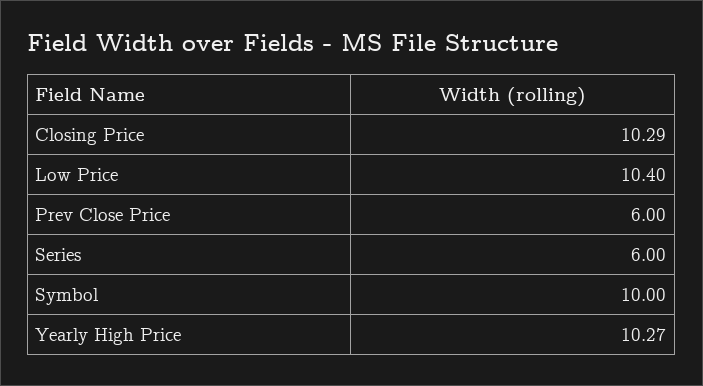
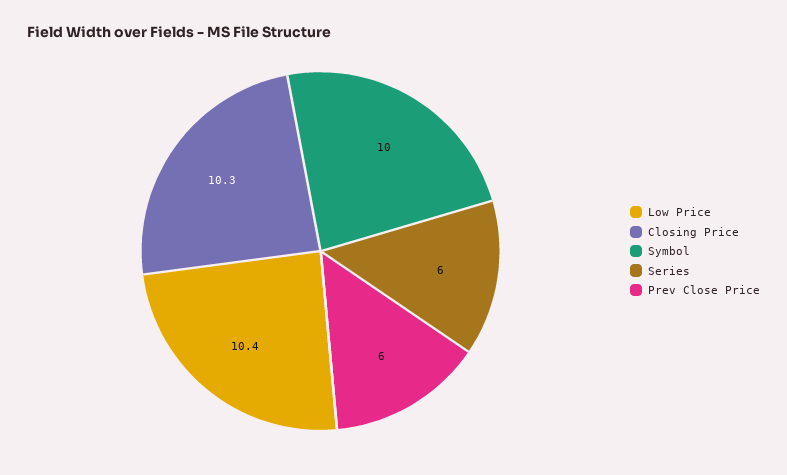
  {
    "Closing Price": 10.29,
    "Low Price": 10.4,
    "Prev Close Price": 6,
    "Series": 6,
-   "Symbol": 10,
+   "Symbol": 10
-   "Yearly High Price": 10.27
  }

